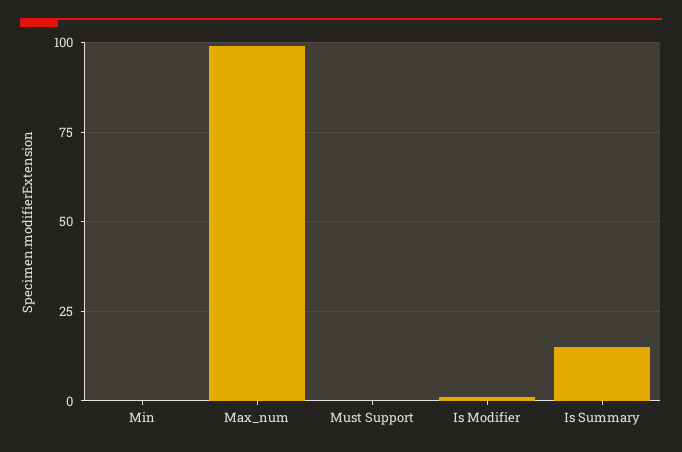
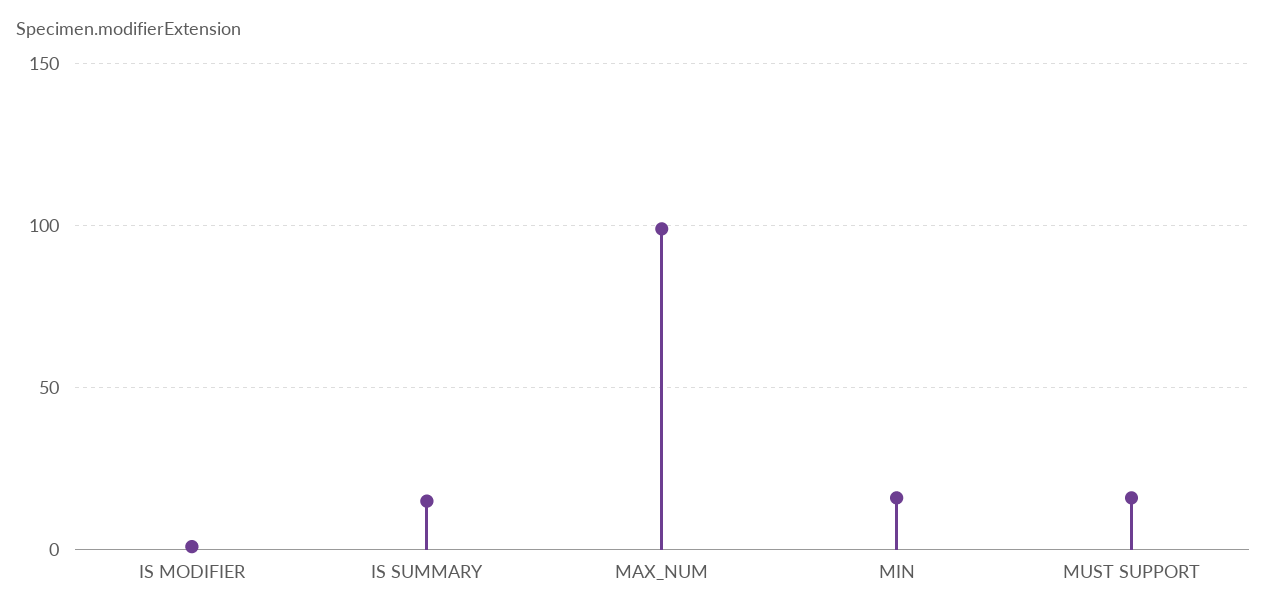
  {
-   "Min": 0,
+   "Min": 15,
    "Max_num": 100,
-   "Must Support": 0,
+   "Must Support": 15,
    "Is Modifier": 0,
    "Is Summary": 15
  }

